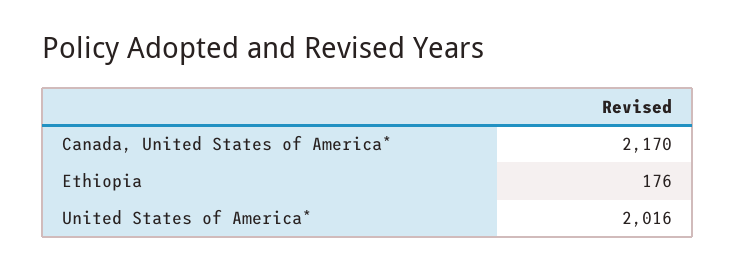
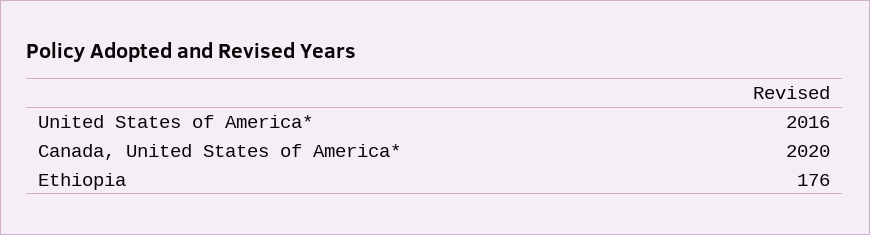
  {
-   "Canada, United States of America*": 2170,
+   "Canada, United States of America*": 2020,
    "Ethiopia": 176,
    "United States of America*": 2016
  }

